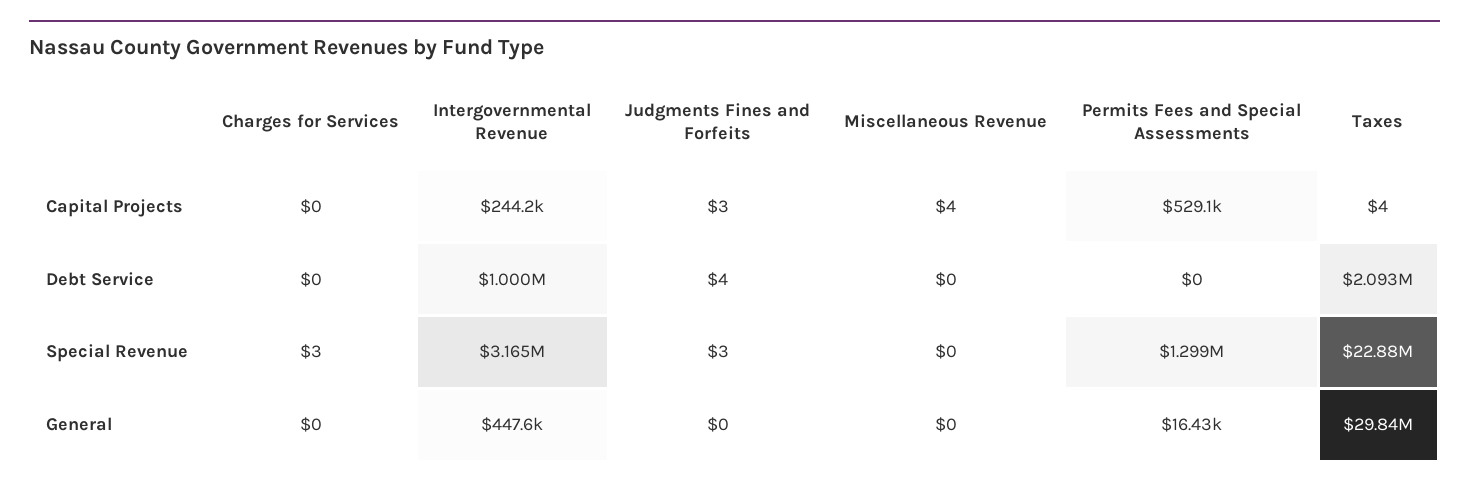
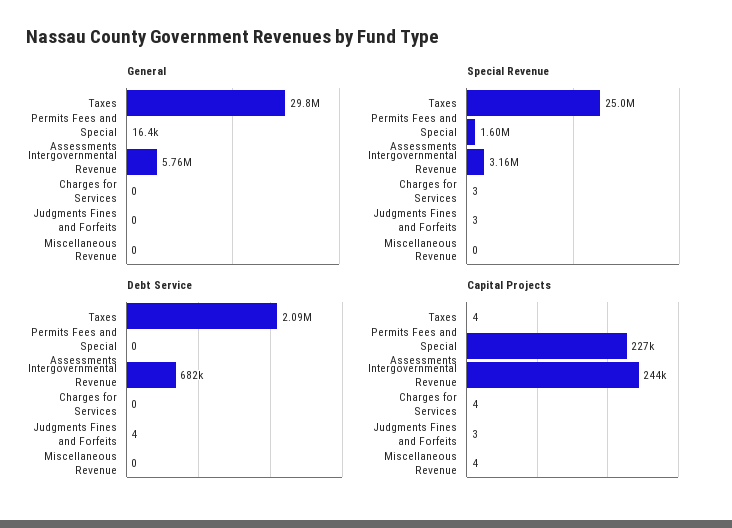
  {
    "Capital Projects": {
-     "Charges for Services": 0,
+     "Charges for Services": 4,
      "Intergovernmental Revenue": 244200,
      "Judgments Fines and Forfeits": 3,
      "Miscellaneous Revenue": 4,
-     "Permits Fees and Special Assessments": 529100,
+     "Permits Fees and Special Assessments": 227000,
      "Taxes": 4
    },
    "Debt Service": {
      "Charges for Services": 0,
-     "Intergovernmental Revenue": 1000000,
+     "Intergovernmental Revenue": 682000,
      "Judgments Fines and Forfeits": 4,
      "Miscellaneous Revenue": 0,
      "Permits Fees and Special Assessments": 0,
      "Taxes": 2093000
    },
    "Special Revenue": {
      "Charges for Services": 3,
      "Intergovernmental Revenue": 3165000,
      "Judgments Fines and Forfeits": 3,
      "Miscellaneous Revenue": 0,
-     "Permits Fees and Special Assessments": 1299000,
+     "Permits Fees and Special Assessments": 1600000,
-     "Taxes": 22880000
+     "Taxes": 25000000
    },
    "General": {
      "Charges for Services": 0,
-     "Intergovernmental Revenue": 447600,
+     "Intergovernmental Revenue": 5760000,
      "Judgments Fines and Forfeits": 0,
      "Miscellaneous Revenue": 0,
      "Permits Fees and Special Assessments": 16430,
      "Taxes": 29840000
    }
  }

